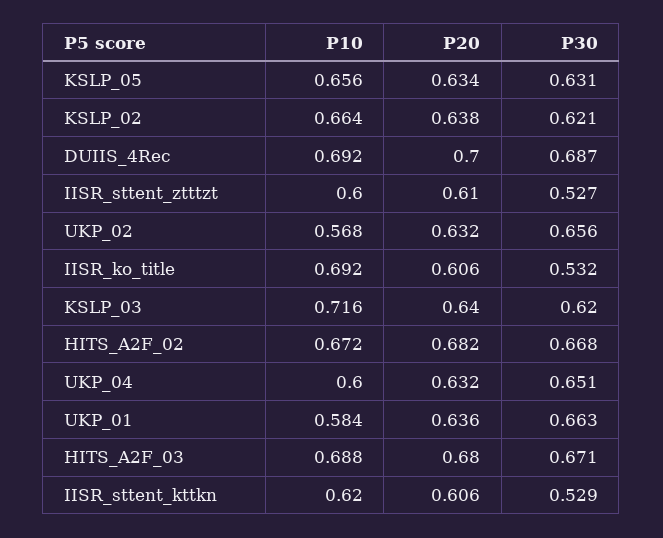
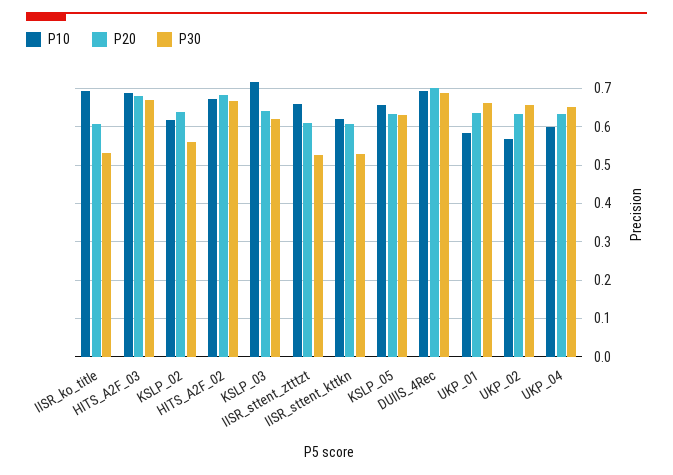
  {
    "P10": {
      "KSLP_05": 0.656,
-     "KSLP_02": 0.664,
+     "KSLP_02": 0.62,
      "DUIIS_4Rec": 0.692,
-     "IISR_sttent_ztttzt": 0.6,
+     "IISR_sttent_ztttzt": 0.66,
      "UKP_02": 0.568,
      "IISR_ko_title": 0.692,
      "KSLP_03": 0.716,
      "HITS_A2F_02": 0.672,
      "UKP_04": 0.6,
      "UKP_01": 0.584,
      "HITS_A2F_03": 0.688,
      "IISR_sttent_kttkn": 0.62
    },
    "P20": {
      "KSLP_05": 0.634,
      "KSLP_02": 0.638,
      "DUIIS_4Rec": 0.7,
      "IISR_sttent_ztttzt": 0.61,
      "UKP_02": 0.632,
      "IISR_ko_title": 0.606,
      "KSLP_03": 0.64,
      "HITS_A2F_02": 0.682,
      "UKP_04": 0.632,
      "UKP_01": 0.636,
      "HITS_A2F_03": 0.68,
      "IISR_sttent_kttkn": 0.606
    },
    "P30": {
      "KSLP_05": 0.631,
-     "KSLP_02": 0.621,
+     "KSLP_02": 0.56,
      "DUIIS_4Rec": 0.687,
      "IISR_sttent_ztttzt": 0.527,
      "UKP_02": 0.656,
      "IISR_ko_title": 0.532,
      "KSLP_03": 0.62,
      "HITS_A2F_02": 0.668,
      "UKP_04": 0.651,
      "UKP_01": 0.663,
      "HITS_A2F_03": 0.671,
      "IISR_sttent_kttkn": 0.529
    }
  }

